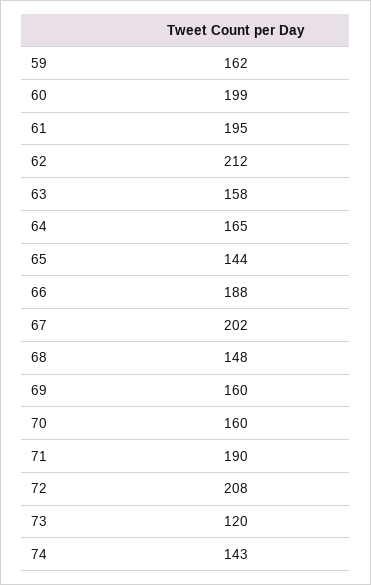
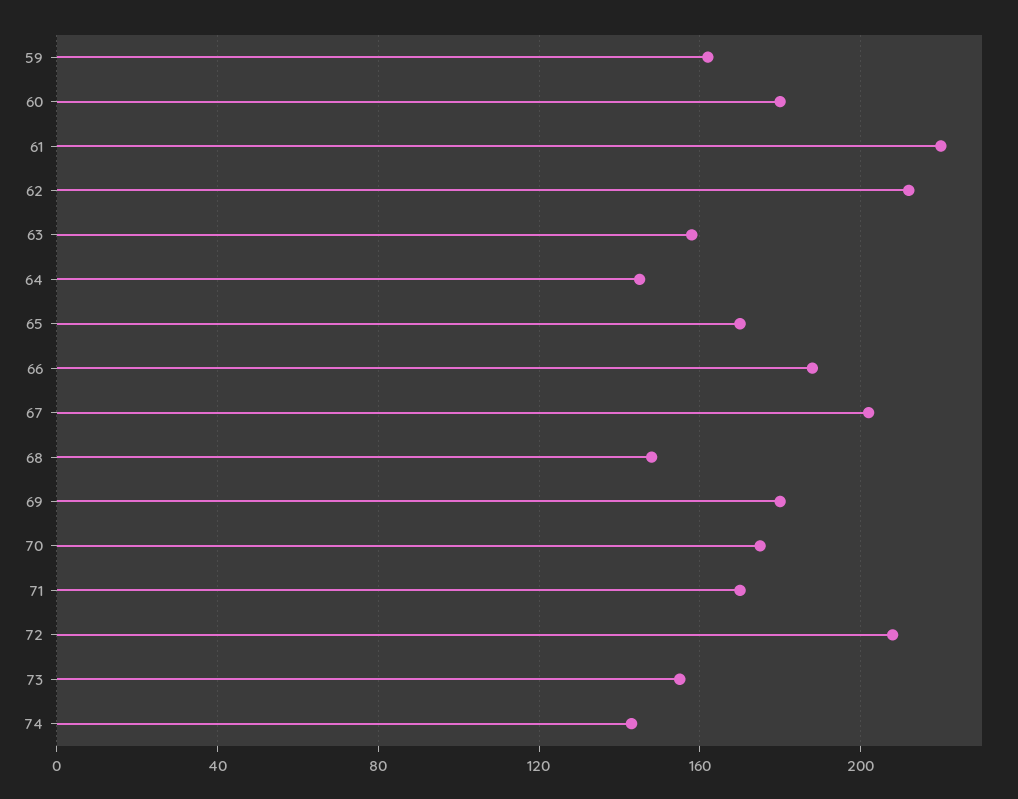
  {
    "59": 162,
-   "60": 199,
+   "60": 180,
-   "61": 195,
+   "61": 220,
    "62": 212,
    "63": 158,
-   "64": 165,
+   "64": 145,
-   "65": 144,
+   "65": 170,
    "66": 188,
    "67": 202,
    "68": 148,
-   "69": 160,
+   "69": 180,
-   "70": 160,
+   "70": 175,
-   "71": 190,
+   "71": 170,
    "72": 208,
-   "73": 120,
+   "73": 155,
    "74": 143
  }

